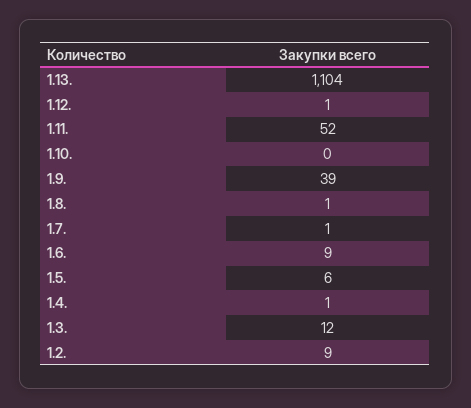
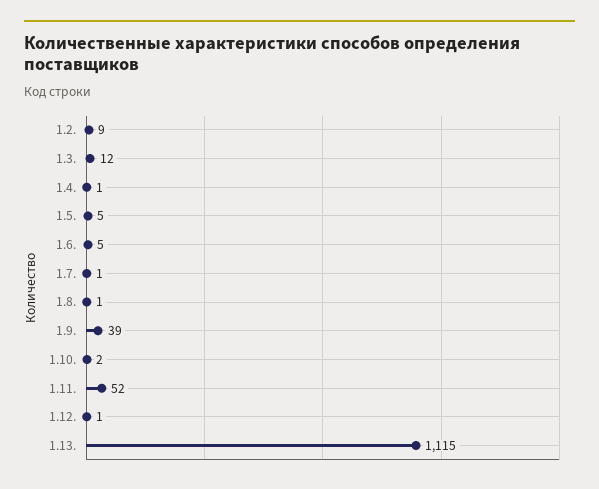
  {
-   "1.13.": 1104,
+   "1.13.": 1115,
    "1.12.": 1,
    "1.11.": 52,
-   "1.10.": 0,
+   "1.10.": 2,
    "1.9.": 39,
    "1.8.": 1,
    "1.7.": 1,
-   "1.6.": 9,
+   "1.6.": 5,
-   "1.5.": 6,
+   "1.5.": 5,
    "1.4.": 1,
    "1.3.": 12,
    "1.2.": 9
  }

